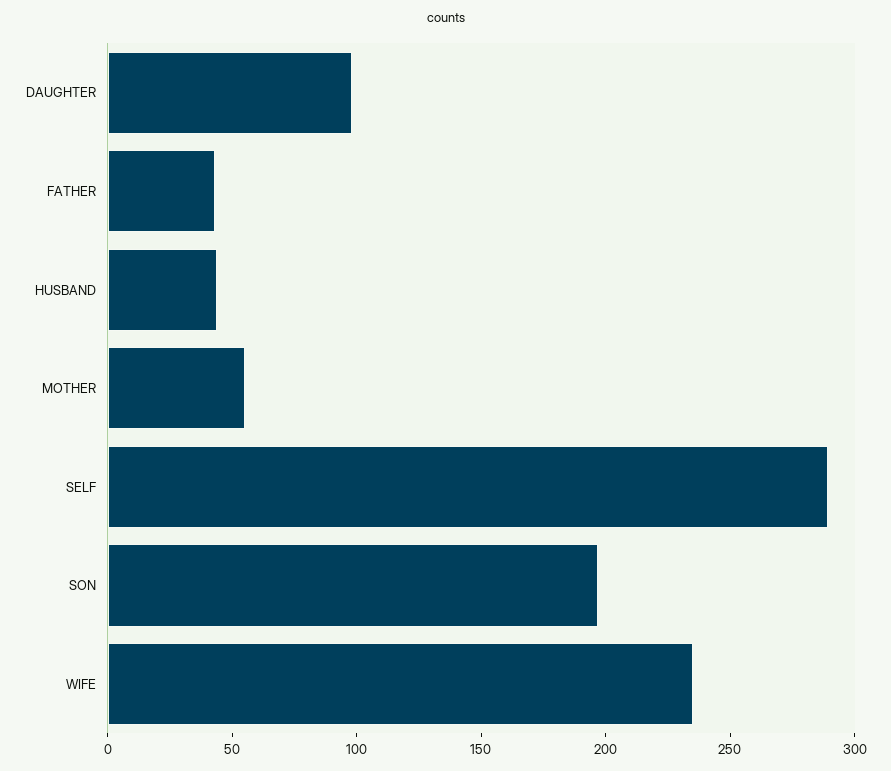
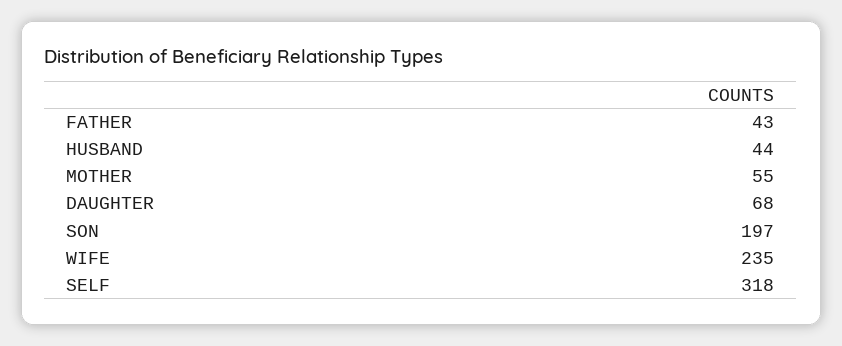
  {
-   "DAUGHTER": 100,
+   "DAUGHTER": 68,
    "FATHER": 43,
    "HUSBAND": 44,
    "MOTHER": 55,
-   "SELF": 290,
+   "SELF": 318,
    "SON": 197,
    "WIFE": 235
  }

